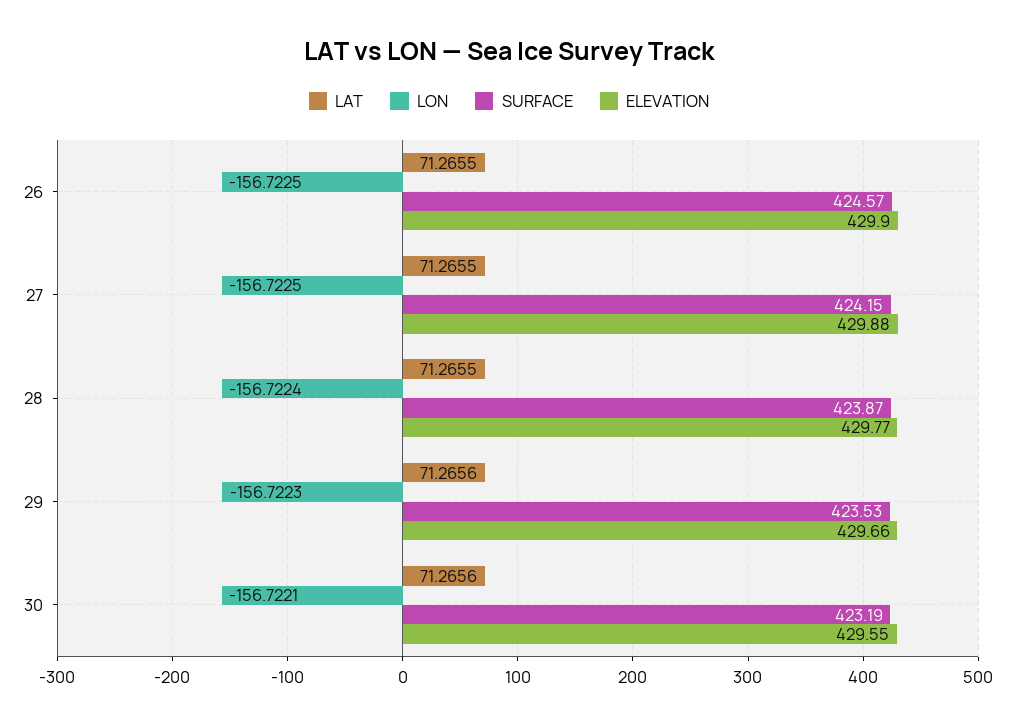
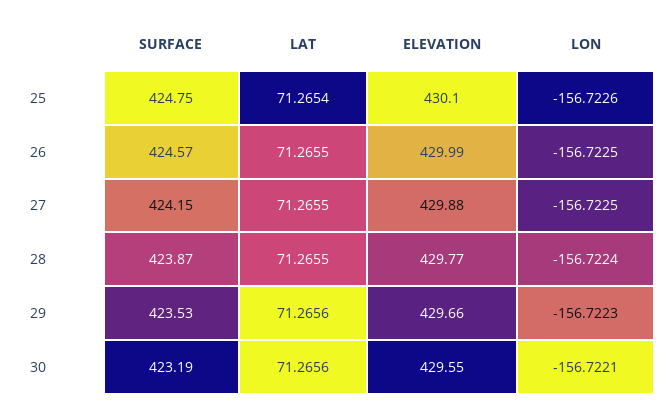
  {
    "LAT": {
      "26": 71.2655,
      "27": 71.2655,
      "28": 71.2655,
      "29": 71.2656,
-     "30": 71.2656
+     "30": 71.2656,
+     "25": 71.2654
    },
    "LON": {
      "26": -156.7225,
      "27": -156.7225,
      "28": -156.7224,
      "29": -156.7223,
-     "30": -156.7221
+     "30": -156.7221,
+     "25": -156.7226
    },
    "SURFACE": {
      "26": 424.57,
      "27": 424.15,
      "28": 423.87,
      "29": 423.53,
-     "30": 423.19
+     "30": 423.19,
+     "25": 424.75
    },
    "ELEVATION": {
-     "26": 429.9,
+     "26": 429.99,
      "27": 429.88,
      "28": 429.77,
      "29": 429.66,
-     "30": 429.55
+     "30": 429.55,
+     "25": 430.1
    }
  }

